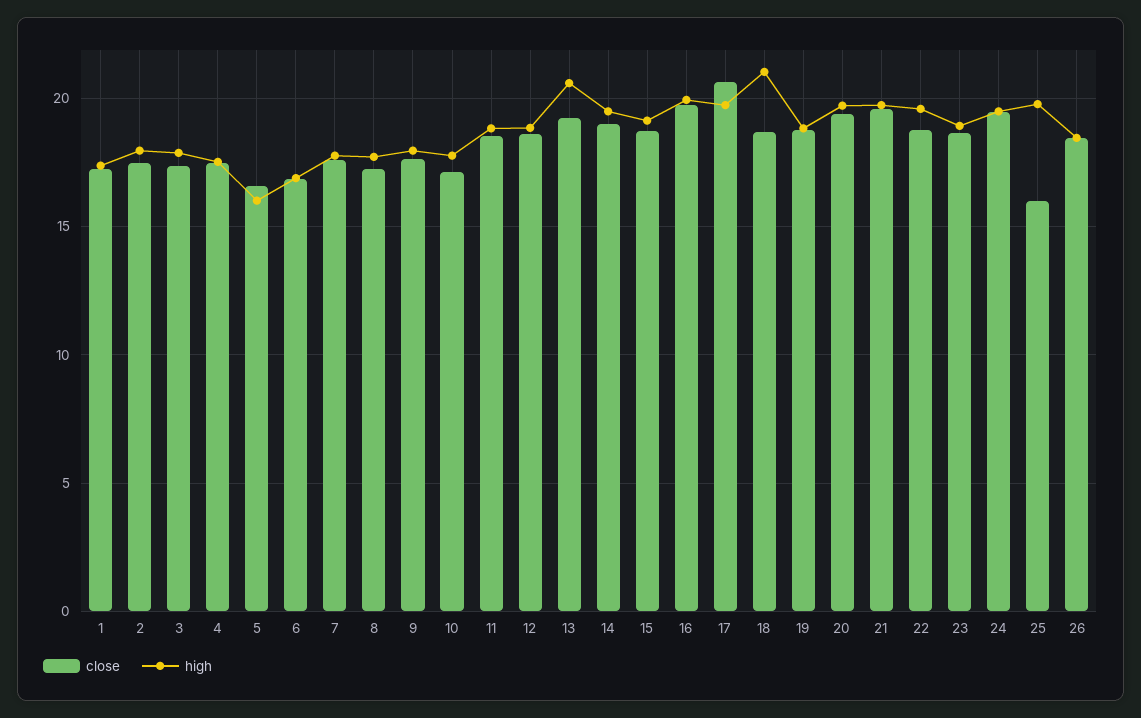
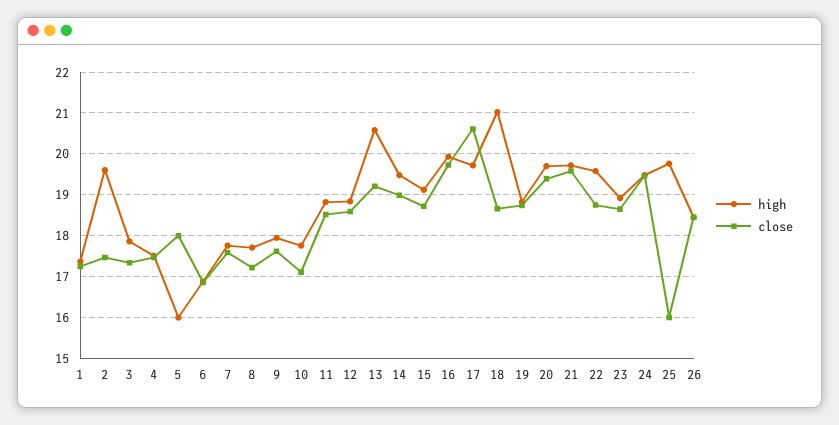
  {
    "close": {
      "1": 17.2,
      "2": 17.4,
      "3": 17.4,
      "4": 17.4,
-     "5": 16.5,
+     "5": 18,
      "6": 16.8,
      "7": 17.6,
      "8": 17.2,
      "9": 17.6,
      "10": 17.2,
      "11": 18.6,
      "12": 18.6,
      "13": 19.2,
      "14": 19,
      "15": 18.8,
      "16": 19.8,
      "17": 20.6,
      "18": 18.6,
      "19": 18.8,
      "20": 19.4,
      "21": 19.6,
      "22": 18.8,
      "23": 18.6,
      "24": 19.4,
      "25": 16,
      "26": 18.4
    },
    "high": {
      "1": 17.4,
-     "2": 18,
+     "2": 19.6,
      "3": 17.8,
      "4": 17.6,
      "5": 16,
      "6": 16.8,
      "7": 17.8,
      "8": 17.8,
      "9": 18,
      "10": 17.8,
      "11": 18.8,
      "12": 18.8,
      "13": 20.6,
      "14": 19.4,
      "15": 19.2,
      "16": 20,
      "17": 19.8,
      "18": 21,
      "19": 18.8,
      "20": 19.8,
      "21": 19.8,
      "22": 19.6,
      "23": 19,
      "24": 19.4,
      "25": 19.8,
      "26": 18.4
    }
  }

